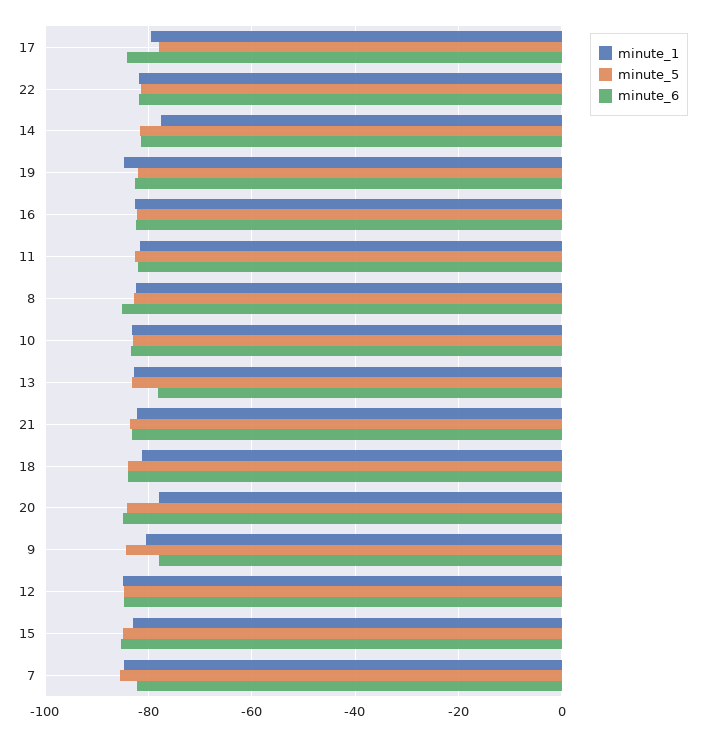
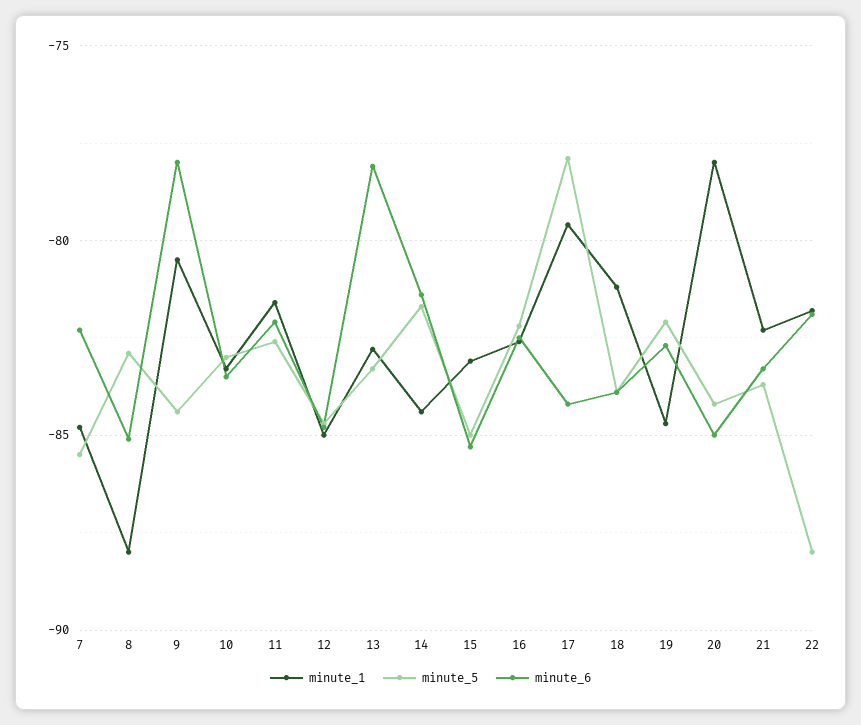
  {
    "minute_1": {
      "17": -79.5,
      "22": -82,
-     "14": -78,
+     "14": -84.5,
      "19": -84.5,
      "16": -82.5,
      "11": -81.5,
-     "8": -82,
+     "8": -88,
      "10": -83.5,
      "13": -83,
      "21": -82.5,
      "18": -81,
      "20": -78,
      "9": -80.5,
      "12": -85,
      "15": -83,
      "7": -85
    },
    "minute_5": {
      "17": -78,
-     "22": -82,
+     "22": -88,
      "14": -81.5,
      "19": -82,
      "16": -82,
      "11": -82.5,
      "8": -83,
      "10": -83,
      "13": -83.5,
      "21": -83.5,
      "18": -84,
      "20": -84,
      "9": -84.5,
      "12": -84.5,
      "15": -85,
      "7": -85.5
    },
    "minute_6": {
      "17": -84,
      "22": -82,
      "14": -81.5,
      "19": -82.5,
      "16": -82.5,
      "11": -82,
      "8": -85,
      "10": -83.5,
      "13": -78,
      "21": -83.5,
      "18": -84,
      "20": -85,
      "9": -78,
      "12": -85,
      "15": -85.5,
      "7": -82.5
    }
  }

